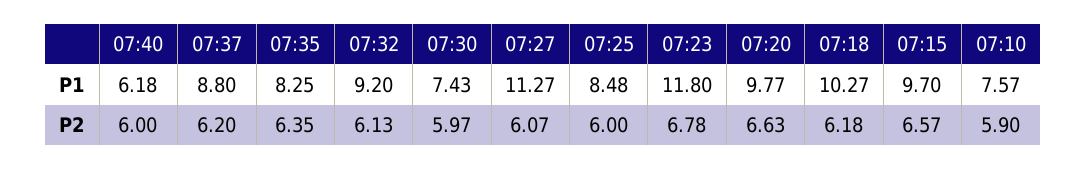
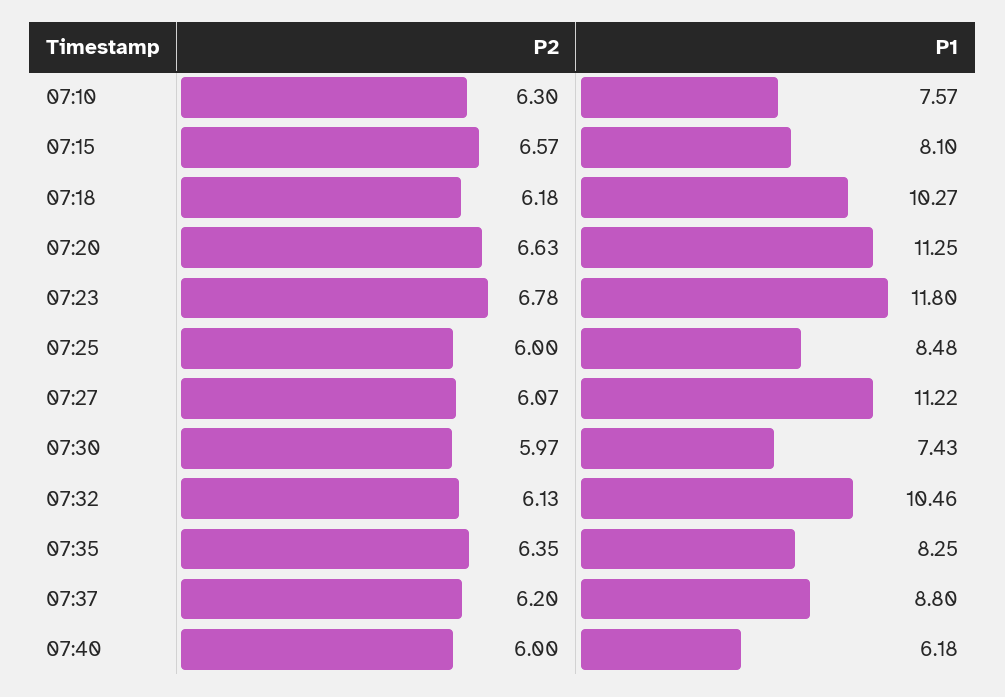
  {
    "07:40": {
      "P1": 6.18,
      "P2": 6
    },
    "07:37": {
      "P1": 8.8,
      "P2": 6.2
    },
    "07:35": {
      "P1": 8.25,
      "P2": 6.35
    },
    "07:32": {
-     "P1": 9.2,
+     "P1": 10.46,
      "P2": 6.13
    },
    "07:30": {
      "P1": 7.43,
      "P2": 5.97
    },
    "07:27": {
-     "P1": 11.27,
+     "P1": 11.22,
      "P2": 6.07
    },
    "07:25": {
      "P1": 8.48,
      "P2": 6
    },
    "07:23": {
      "P1": 11.8,
      "P2": 6.78
    },
    "07:20": {
-     "P1": 9.77,
+     "P1": 11.25,
      "P2": 6.63
    },
    "07:18": {
      "P1": 10.27,
      "P2": 6.18
    },
    "07:15": {
-     "P1": 9.7,
+     "P1": 8.1,
      "P2": 6.57
    },
    "07:10": {
      "P1": 7.57,
-     "P2": 5.9
+     "P2": 6.3
    }
  }

